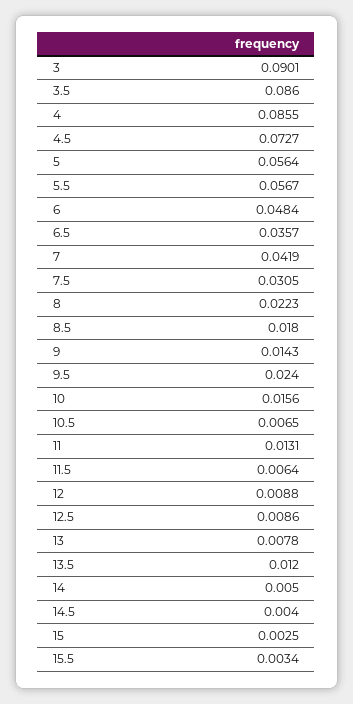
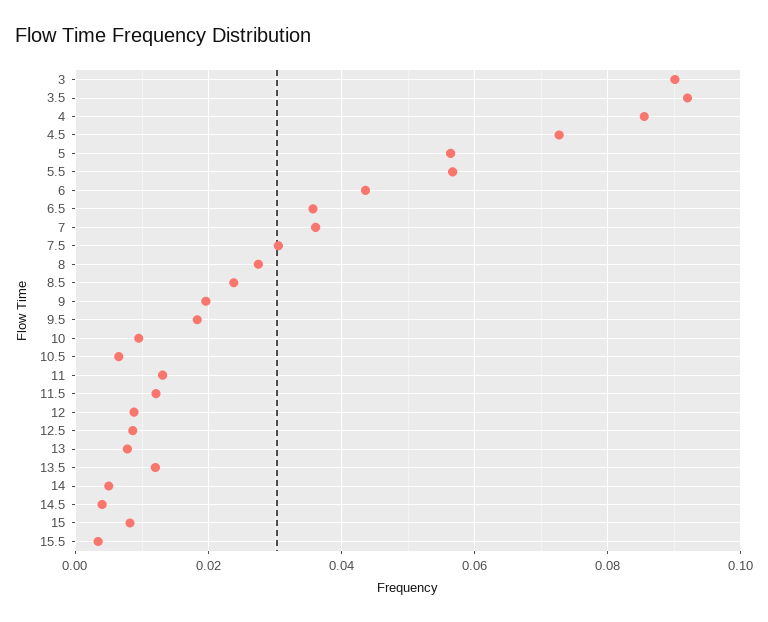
  {
    "3": 0.0901,
-   "3.5": 0.086,
+   "3.5": 0.092,
    "4": 0.0855,
    "4.5": 0.0727,
    "5": 0.0564,
    "5.5": 0.0567,
-   "6": 0.0484,
+   "6": 0.044,
    "6.5": 0.0357,
-   "7": 0.0419,
+   "7": 0.036,
    "7.5": 0.0305,
-   "8": 0.0223,
+   "8": 0.028,
-   "8.5": 0.018,
+   "8.5": 0.024,
-   "9": 0.0143,
+   "9": 0.02,
-   "9.5": 0.024,
+   "9.5": 0.018,
-   "10": 0.0156,
+   "10": 0.01,
    "10.5": 0.0065,
    "11": 0.0131,
-   "11.5": 0.0064,
+   "11.5": 0.012,
    "12": 0.0088,
    "12.5": 0.0086,
    "13": 0.0078,
    "13.5": 0.012,
    "14": 0.005,
    "14.5": 0.004,
-   "15": 0.0025,
+   "15": 0.008,
    "15.5": 0.0034
  }

